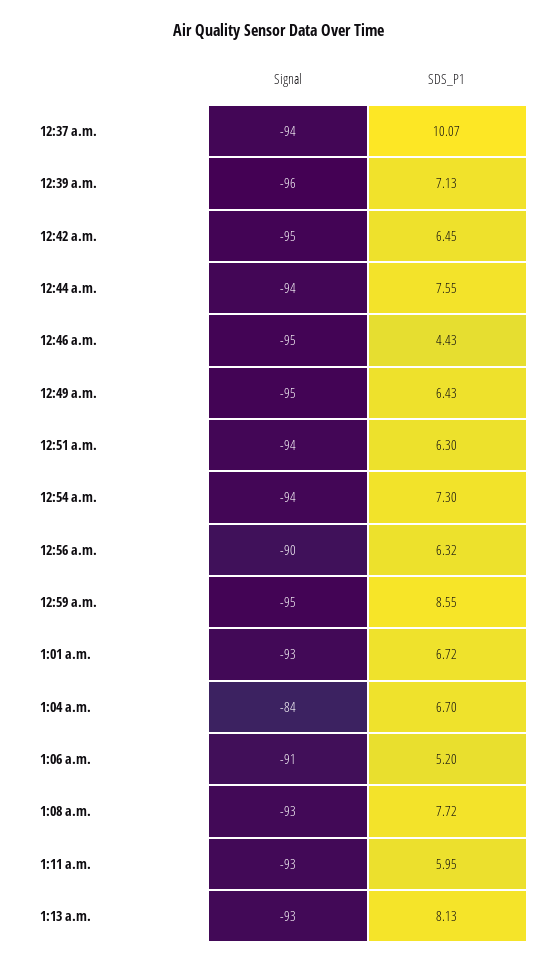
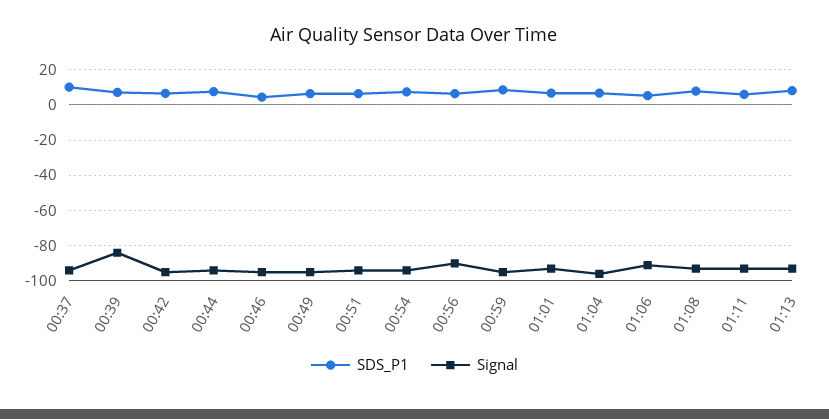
  {
    "Signal": {
      "12:37 a.m.": -94,
-     "12:39 a.m.": -96,
+     "12:39 a.m.": -85,
      "12:42 a.m.": -95,
      "12:44 a.m.": -94,
      "12:46 a.m.": -95,
      "12:49 a.m.": -95,
      "12:51 a.m.": -94,
      "12:54 a.m.": -94,
      "12:56 a.m.": -90,
      "12:59 a.m.": -95,
      "1:01 a.m.": -93,
-     "1:04 a.m.": -84,
+     "1:04 a.m.": -95,
      "1:06 a.m.": -91,
      "1:08 a.m.": -93,
      "1:11 a.m.": -93,
      "1:13 a.m.": -93
    },
    "SDS_P1": {
      "12:37 a.m.": 10.07,
      "12:39 a.m.": 7.13,
      "12:42 a.m.": 6.45,
      "12:44 a.m.": 7.55,
      "12:46 a.m.": 4.43,
      "12:49 a.m.": 6.43,
      "12:51 a.m.": 6.3,
      "12:54 a.m.": 7.3,
      "12:56 a.m.": 6.32,
      "12:59 a.m.": 8.55,
      "1:01 a.m.": 6.72,
      "1:04 a.m.": 6.7,
      "1:06 a.m.": 5.2,
      "1:08 a.m.": 7.72,
      "1:11 a.m.": 5.95,
      "1:13 a.m.": 8.13
    }
  }

